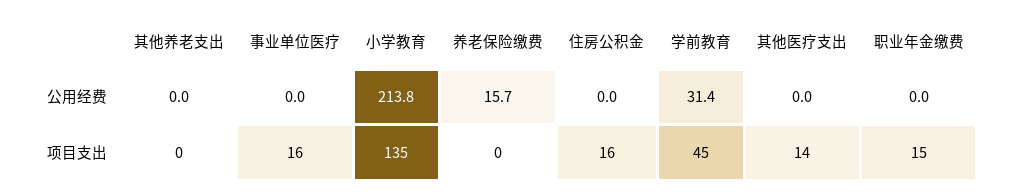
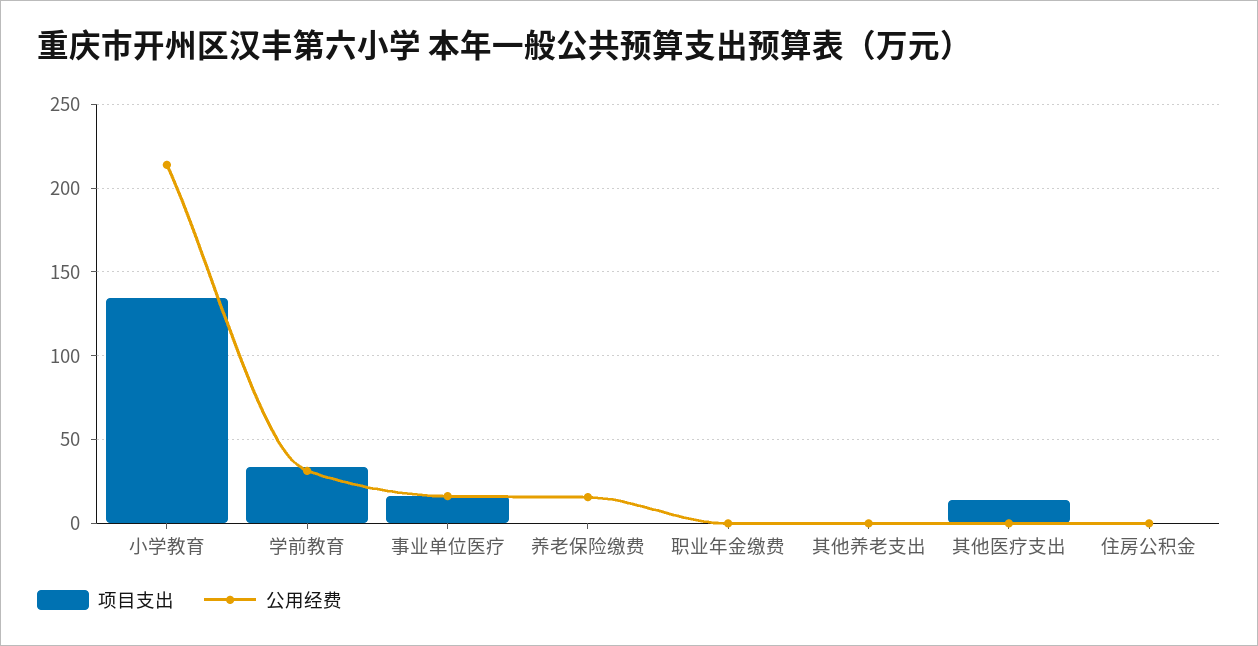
  {
    "公用经费": {
      "其他养老支出": 0,
-     "事业单位医疗": 0,
+     "事业单位医疗": 15,
      "小学教育": 213.8,
      "养老保险缴费": 15.7,
      "住房公积金": 0,
      "学前教育": 31.4,
      "其他医疗支出": 0,
      "职业年金缴费": 0
    },
    "项目支出": {
      "其他养老支出": 0,
      "事业单位医疗": 16,
      "小学教育": 135,
      "养老保险缴费": 0,
-     "住房公积金": 16,
+     "住房公积金": 0,
-     "学前教育": 45,
+     "学前教育": 35,
      "其他医疗支出": 14,
-     "职业年金缴费": 15
+     "职业年金缴费": 0
    }
  }

